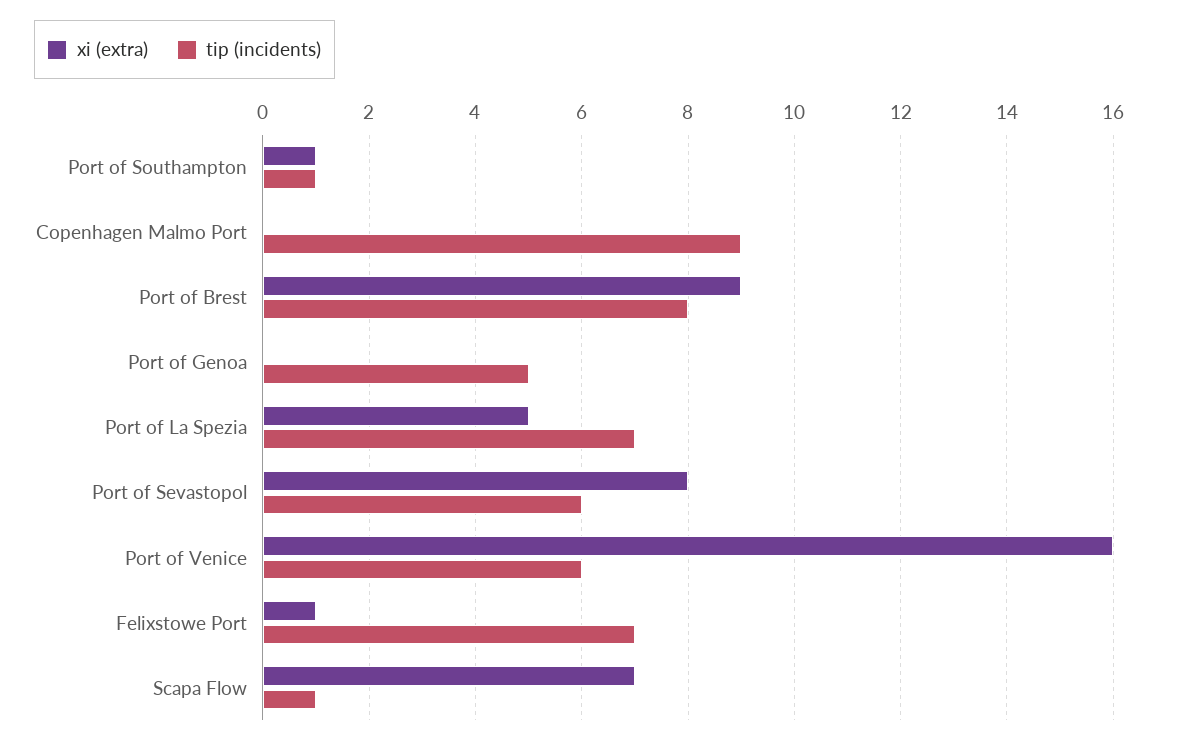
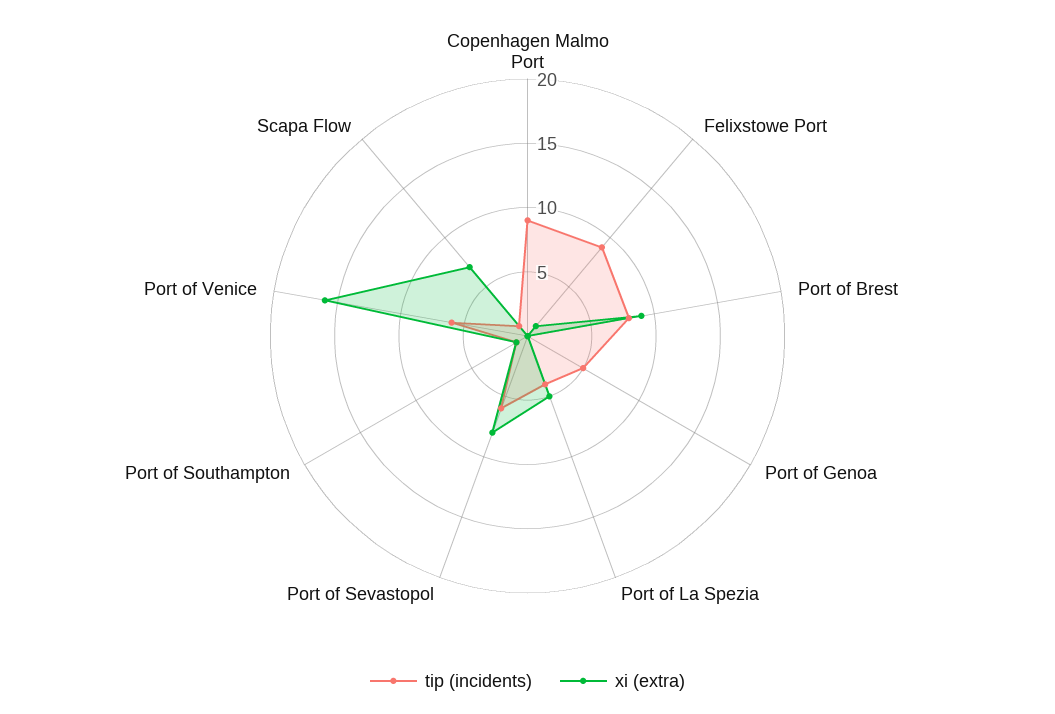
  {
    "xi (extra)": {
      "Port of Southampton": 1,
      "Copenhagen Malmo Port": 0,
      "Port of Brest": 9,
      "Port of Genoa": 0,
      "Port of La Spezia": 5,
      "Port of Sevastopol": 8,
      "Port of Venice": 16,
      "Felixstowe Port": 1,
      "Scapa Flow": 7
    },
    "tip (incidents)": {
      "Port of Southampton": 1,
      "Copenhagen Malmo Port": 9,
      "Port of Brest": 8,
      "Port of Genoa": 5,
-     "Port of La Spezia": 7,
+     "Port of La Spezia": 4,
      "Port of Sevastopol": 6,
      "Port of Venice": 6,
-     "Felixstowe Port": 7,
+     "Felixstowe Port": 9,
      "Scapa Flow": 1
    }
  }

